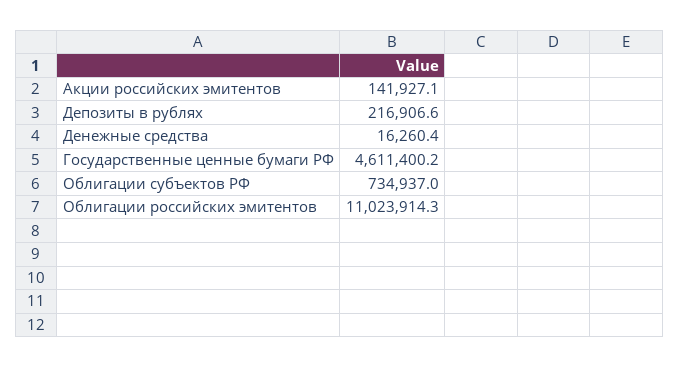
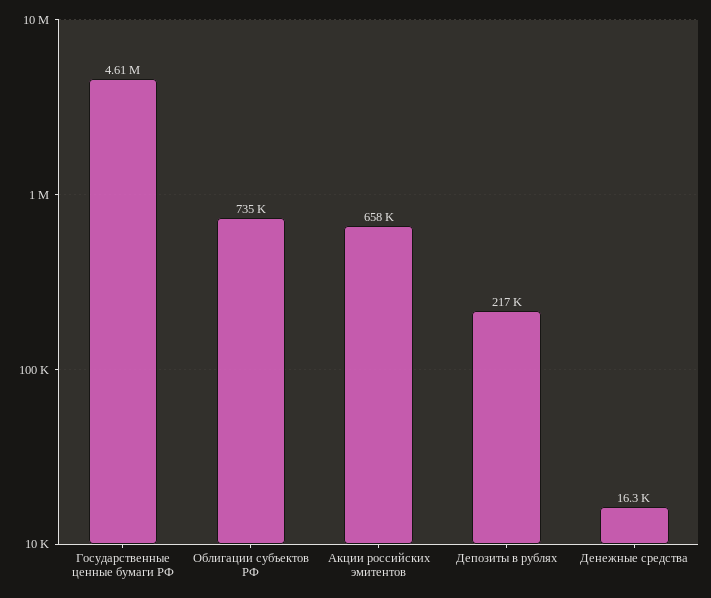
  {
-   "Акции российских эмитентов": 141927.1,
+   "Акции российских эмитентов": 658000,
    "Депозиты в рублях": 216906.6,
    "Денежные средства": 16260.4,
    "Государственные ценные бумаги РФ": 4611400.2,
-   "Облигации субъектов РФ": 734937,
+   "Облигации субъектов РФ": 734937
-   "Облигации российских эмитентов": 11023914.3
  }

